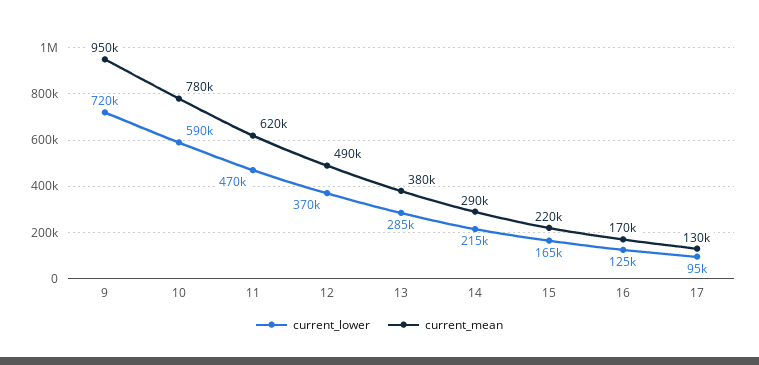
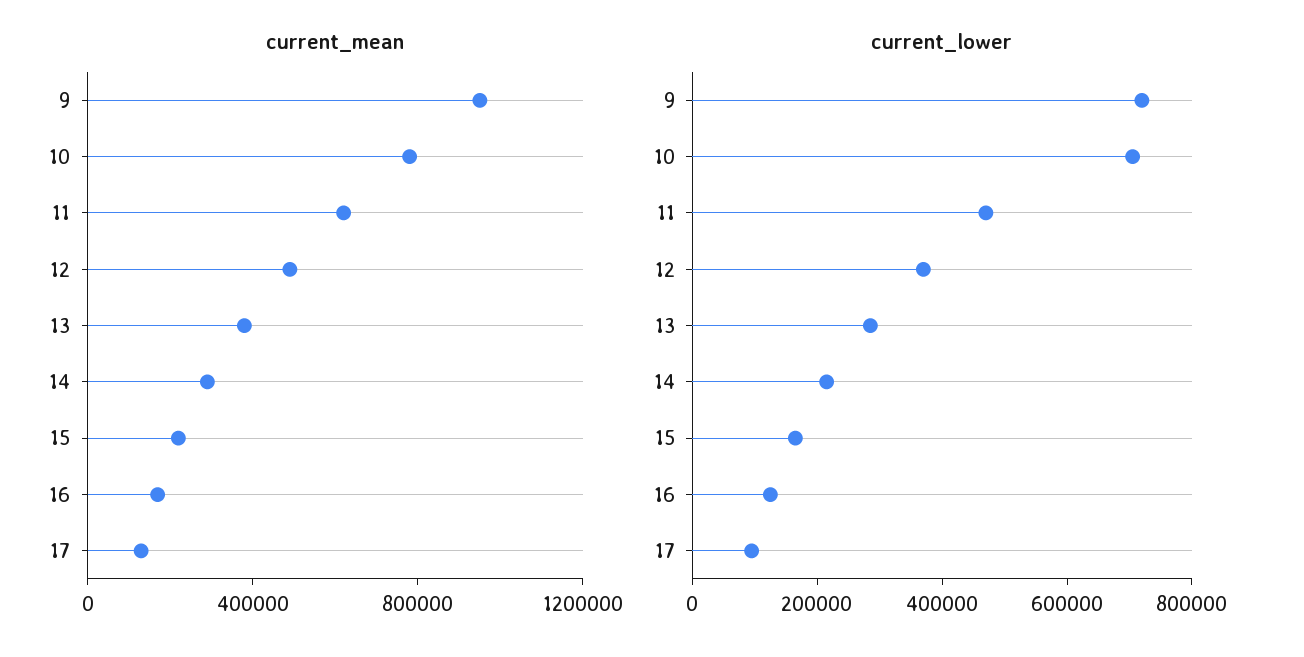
  {
    "current_lower": {
      "9": 720000,
-     "10": 590000,
+     "10": 700000,
      "11": 470000,
      "12": 370000,
      "13": 285000,
      "14": 215000,
      "15": 165000,
      "16": 125000,
      "17": 95000
    },
    "current_mean": {
      "9": 950000,
      "10": 780000,
      "11": 620000,
      "12": 490000,
      "13": 380000,
      "14": 290000,
      "15": 220000,
      "16": 170000,
      "17": 130000
    }
  }

